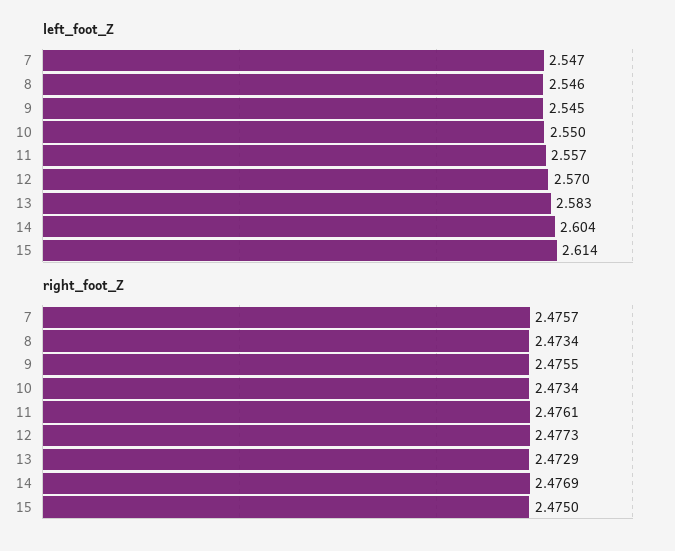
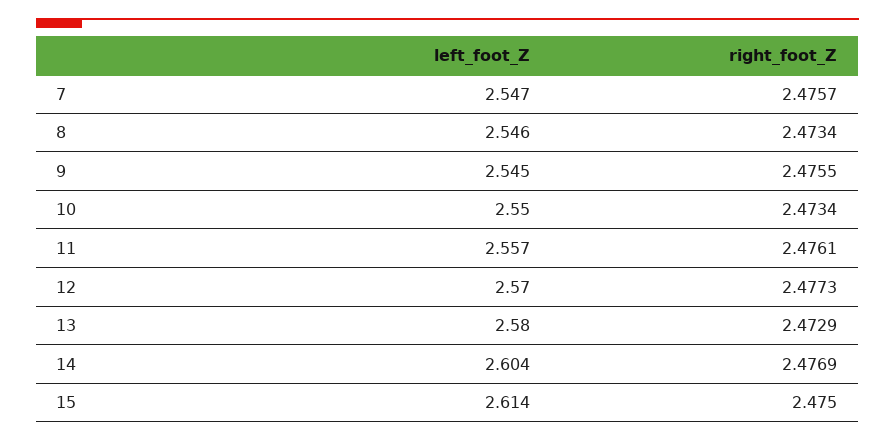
  {
    "left_foot_Z": {
      "7": 2.547,
      "8": 2.546,
      "9": 2.545,
      "10": 2.55,
      "11": 2.557,
      "12": 2.57,
-     "13": 2.583,
+     "13": 2.58,
      "14": 2.604,
      "15": 2.614
    },
    "right_foot_Z": {
      "7": 2.4757,
      "8": 2.4734,
      "9": 2.4755,
      "10": 2.4734,
      "11": 2.4761,
      "12": 2.4773,
      "13": 2.4729,
      "14": 2.4769,
      "15": 2.475
    }
  }

